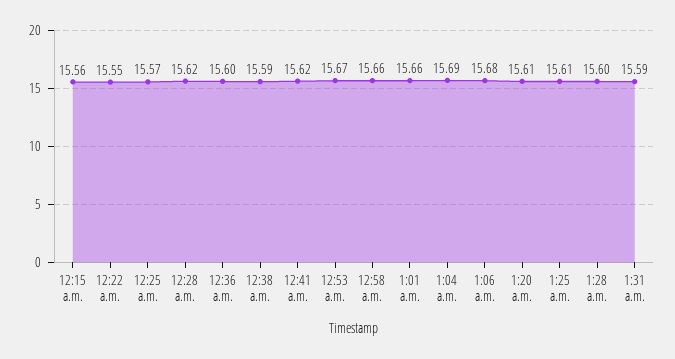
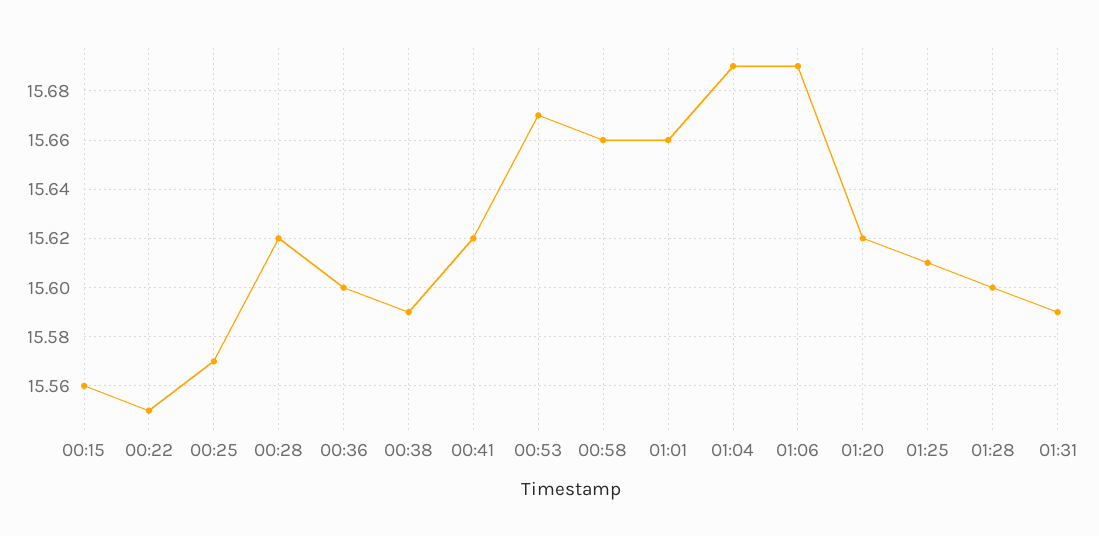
  {
    "12:15 a.m.": 15.56,
    "12:22 a.m.": 15.55,
    "12:25 a.m.": 15.57,
    "12:28 a.m.": 15.62,
    "12:36 a.m.": 15.6,
    "12:38 a.m.": 15.59,
    "12:41 a.m.": 15.62,
    "12:53 a.m.": 15.67,
    "12:58 a.m.": 15.66,
    "1:01 a.m.": 15.66,
    "1:04 a.m.": 15.69,
-   "1:06 a.m.": 15.68,
+   "1:06 a.m.": 15.69,
-   "1:20 a.m.": 15.61,
+   "1:20 a.m.": 15.62,
    "1:25 a.m.": 15.61,
    "1:28 a.m.": 15.6,
    "1:31 a.m.": 15.59
  }

